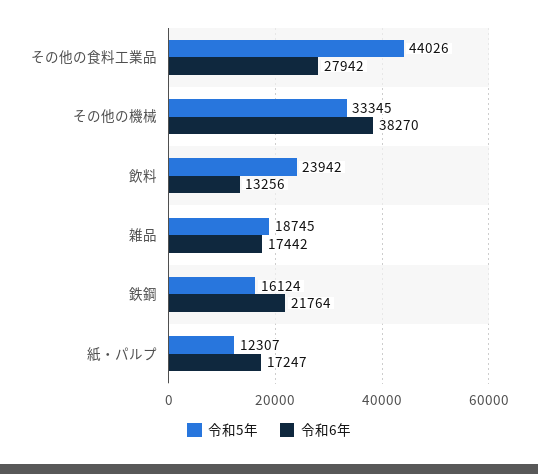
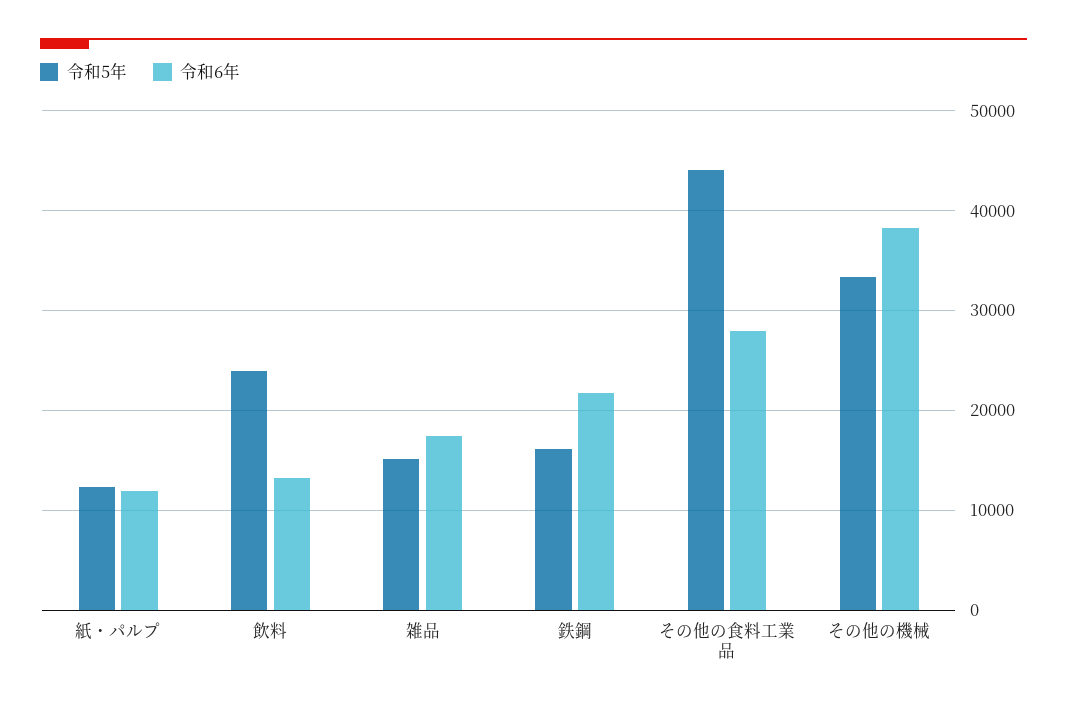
  {
    "令和5年": {
      "その他の食料工業品": 44026,
      "その他の機械": 33345,
      "飲料": 23942,
-     "雑品": 18745,
+     "雑品": 15000,
      "鉄鋼": 16124,
      "紙・パルプ": 12307
    },
    "令和6年": {
      "その他の食料工業品": 27942,
      "その他の機械": 38270,
      "飲料": 13256,
      "雑品": 17442,
      "鉄鋼": 21764,
-     "紙・パルプ": 17247
+     "紙・パルプ": 12000
    }
  }

